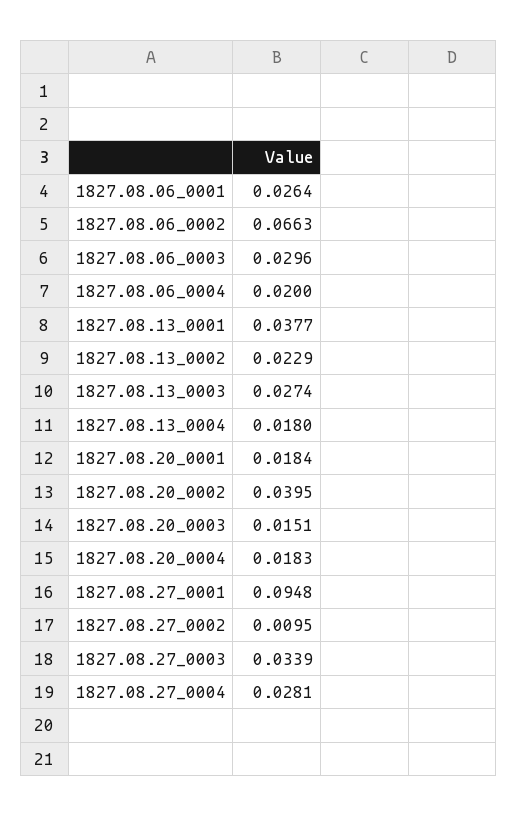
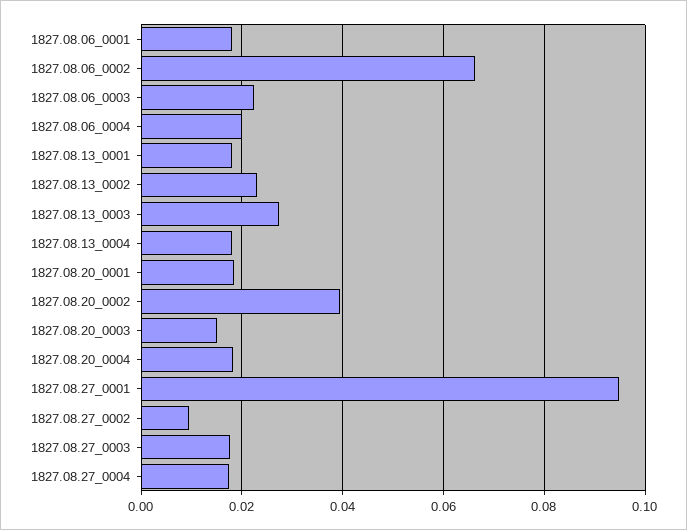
  {
-   "1827.08.06_0001": 0.0264,
+   "1827.08.06_0001": 0.018,
    "1827.08.06_0002": 0.0663,
-   "1827.08.06_0003": 0.0296,
+   "1827.08.06_0003": 0.022,
    "1827.08.06_0004": 0.02,
-   "1827.08.13_0001": 0.0377,
+   "1827.08.13_0001": 0.018,
    "1827.08.13_0002": 0.0229,
    "1827.08.13_0003": 0.0274,
    "1827.08.13_0004": 0.018,
    "1827.08.20_0001": 0.0184,
    "1827.08.20_0002": 0.0395,
    "1827.08.20_0003": 0.0151,
    "1827.08.20_0004": 0.0183,
    "1827.08.27_0001": 0.0948,
    "1827.08.27_0002": 0.0095,
-   "1827.08.27_0003": 0.0339,
+   "1827.08.27_0003": 0.018,
-   "1827.08.27_0004": 0.0281
+   "1827.08.27_0004": 0.018
  }

